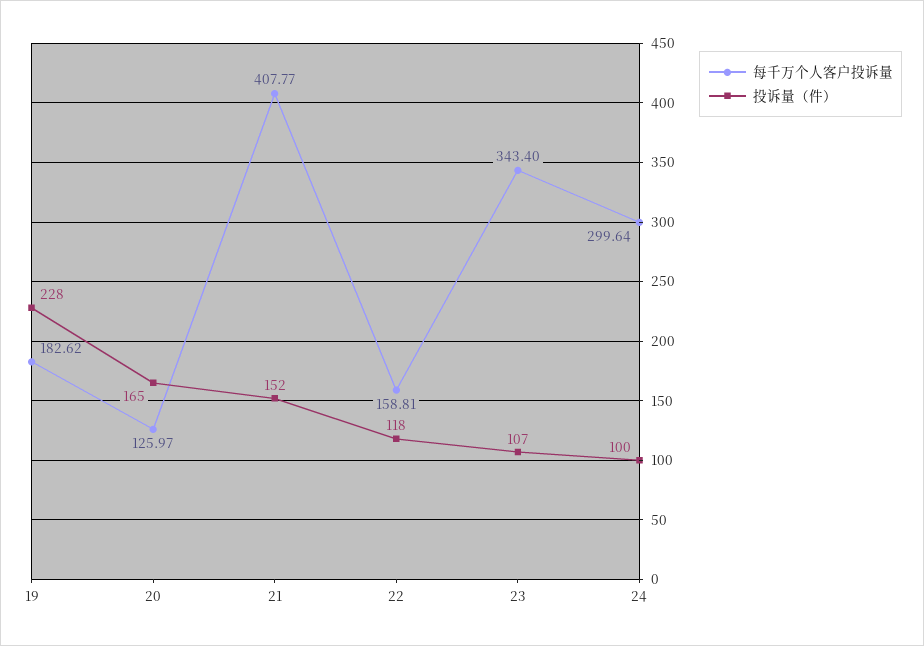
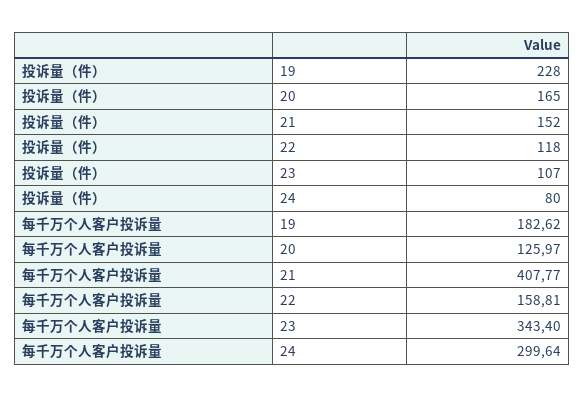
  {
    "每千万个人客户投诉量": {
      "19": 182.62,
      "20": 125.97,
      "21": 407.77,
      "22": 158.81,
      "23": 343.4,
      "24": 299.64
    },
    "投诉量（件）": {
      "19": 228,
      "20": 165,
      "21": 152,
      "22": 118,
      "23": 107,
-     "24": 100
+     "24": 80
    }
  }

